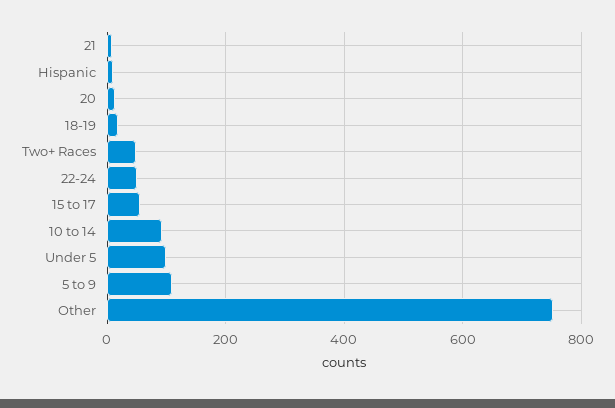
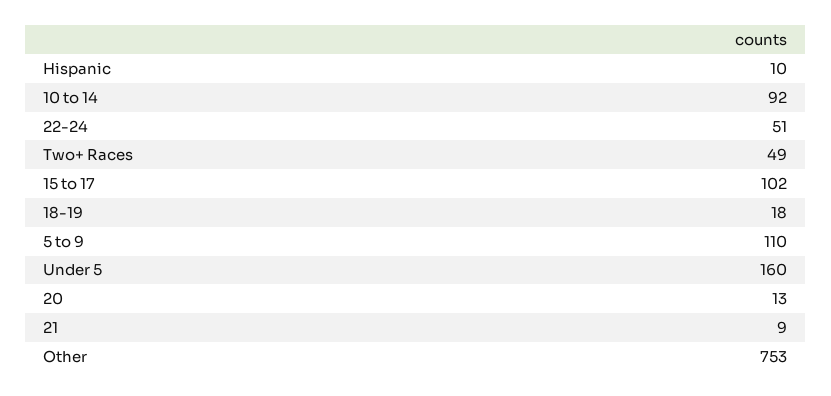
  {
    "21": 9,
    "Hispanic": 10,
    "20": 13,
    "18-19": 18,
    "Two+ Races": 49,
    "22-24": 51,
-   "15 to 17": 60,
+   "15 to 17": 102,
    "10 to 14": 92,
-   "Under 5": 100,
+   "Under 5": 160,
    "5 to 9": 110,
    "Other": 753
  }

